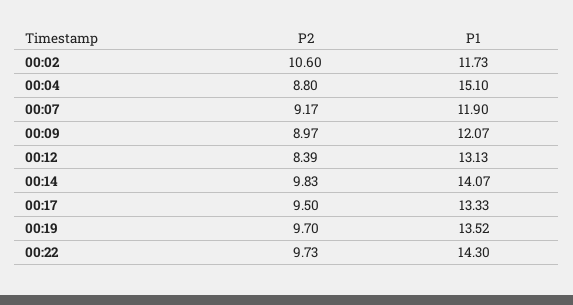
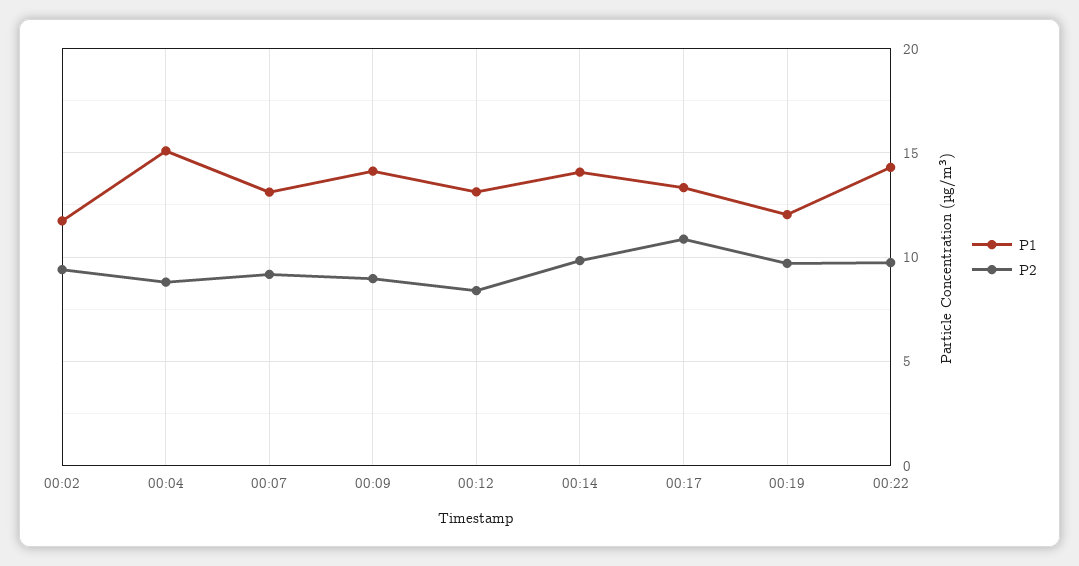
  {
    "P2": {
-     "00:02": 10.6,
+     "00:02": 9.5,
      "00:04": 8.8,
      "00:07": 9.17,
      "00:09": 8.97,
      "00:12": 8.39,
      "00:14": 9.83,
-     "00:17": 9.5,
+     "00:17": 11,
      "00:19": 9.7,
      "00:22": 9.73
    },
    "P1": {
      "00:02": 11.73,
      "00:04": 15.1,
-     "00:07": 11.9,
+     "00:07": 13,
-     "00:09": 12.07,
+     "00:09": 14,
      "00:12": 13.13,
      "00:14": 14.07,
      "00:17": 13.33,
-     "00:19": 13.52,
+     "00:19": 12,
      "00:22": 14.3
    }
  }

